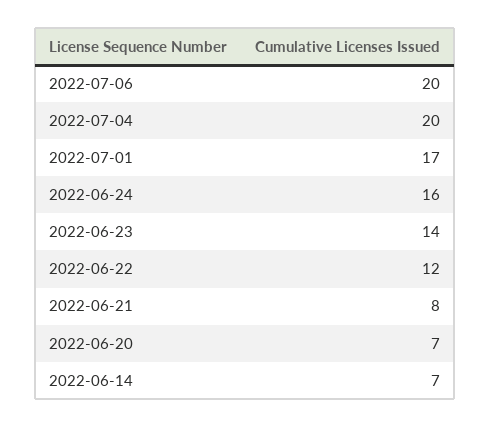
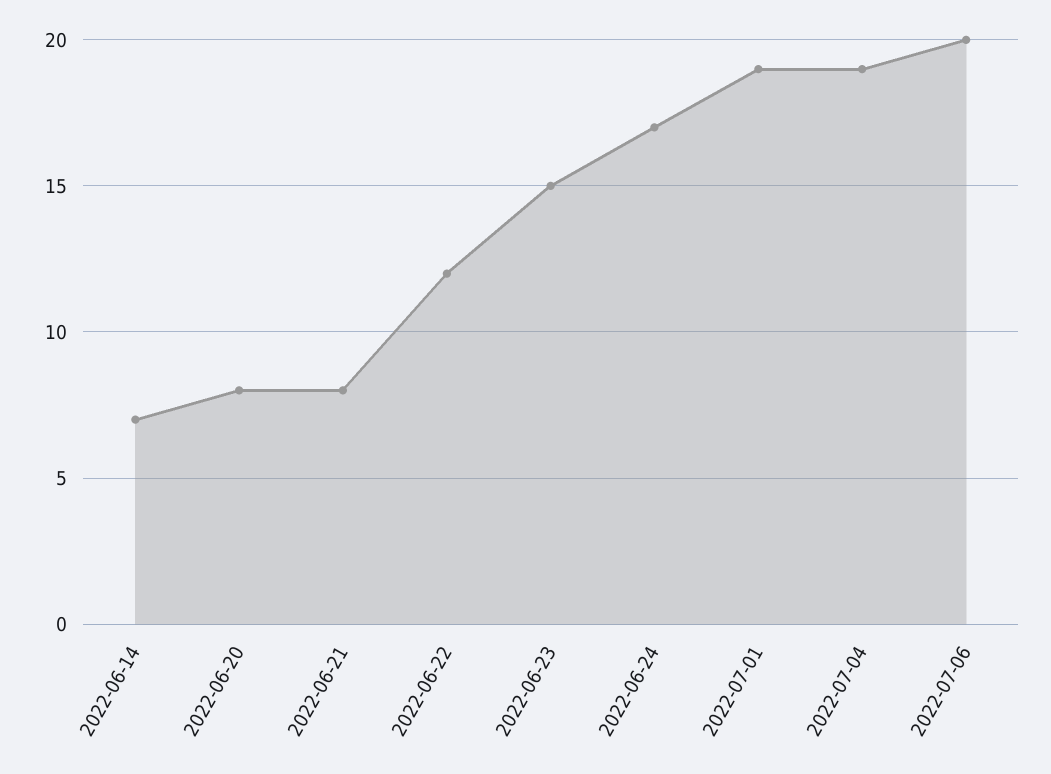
  {
    "2022-07-06": 20,
-   "2022-07-04": 20,
+   "2022-07-04": 19,
-   "2022-07-01": 17,
+   "2022-07-01": 19,
-   "2022-06-24": 16,
+   "2022-06-24": 17,
-   "2022-06-23": 14,
+   "2022-06-23": 15,
    "2022-06-22": 12,
    "2022-06-21": 8,
-   "2022-06-20": 7,
+   "2022-06-20": 8,
    "2022-06-14": 7
  }

